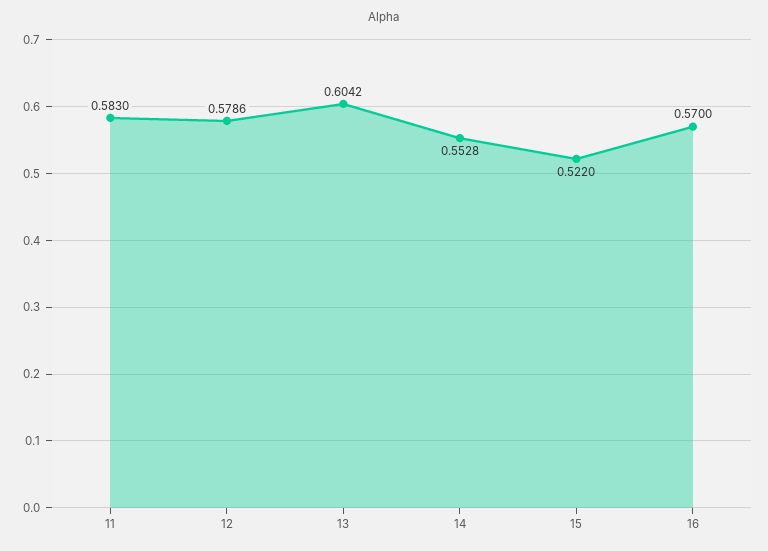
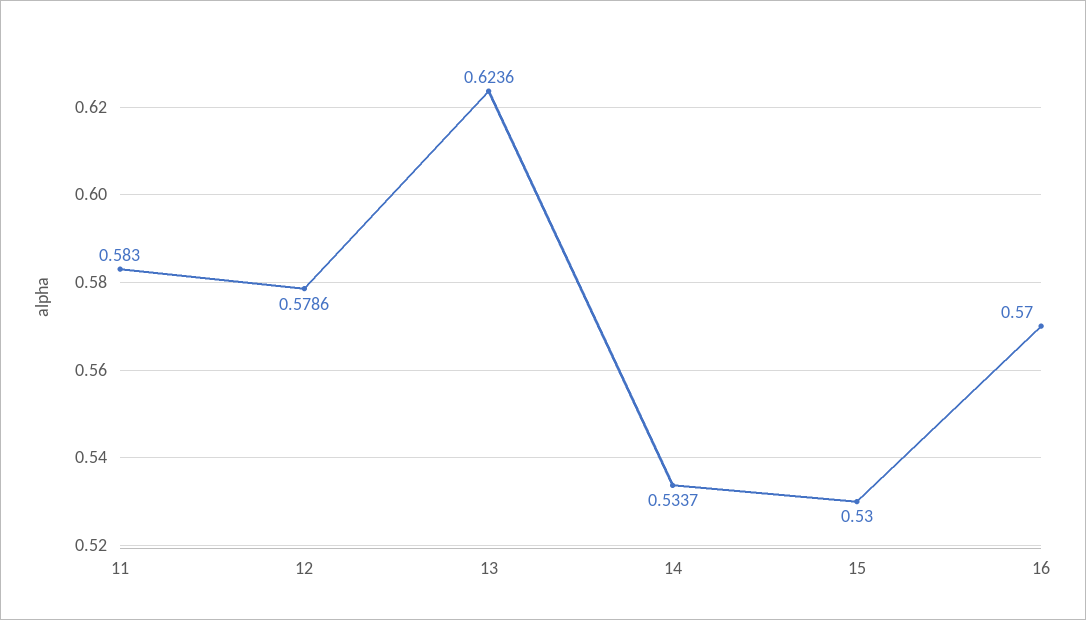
  {
    "11": 0.583,
    "12": 0.5786,
-   "13": 0.6042,
+   "13": 0.6236,
-   "14": 0.5528,
+   "14": 0.5337,
-   "15": 0.522,
+   "15": 0.53,
    "16": 0.57
  }

